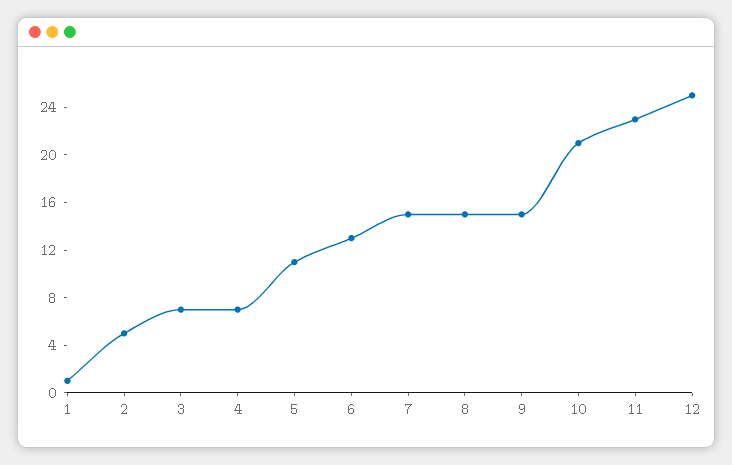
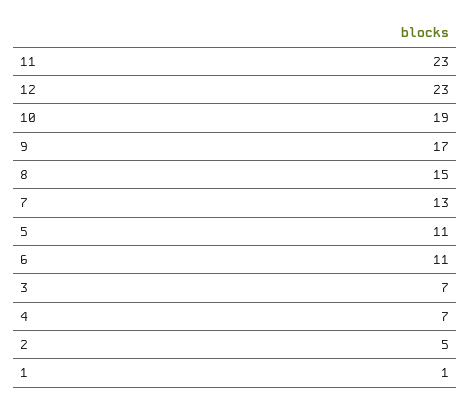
  {
    "1": 1,
    "2": 5,
    "3": 7,
    "4": 7,
    "5": 11,
-   "6": 13,
+   "6": 11,
-   "7": 15,
+   "7": 13,
    "8": 15,
-   "9": 15,
+   "9": 17,
-   "10": 21,
+   "10": 19,
    "11": 23,
-   "12": 25
+   "12": 23
  }

